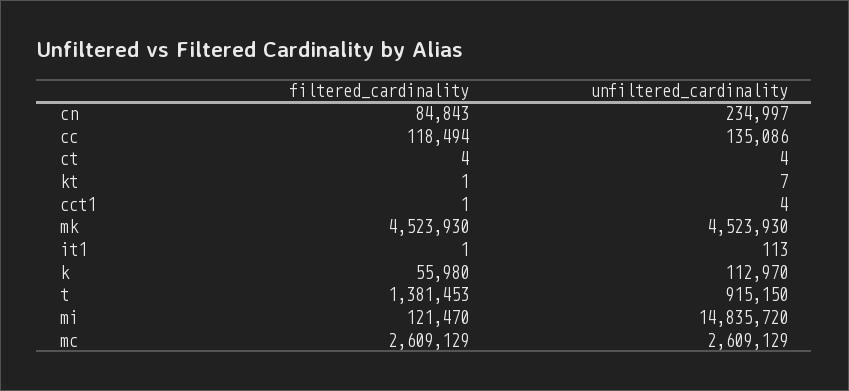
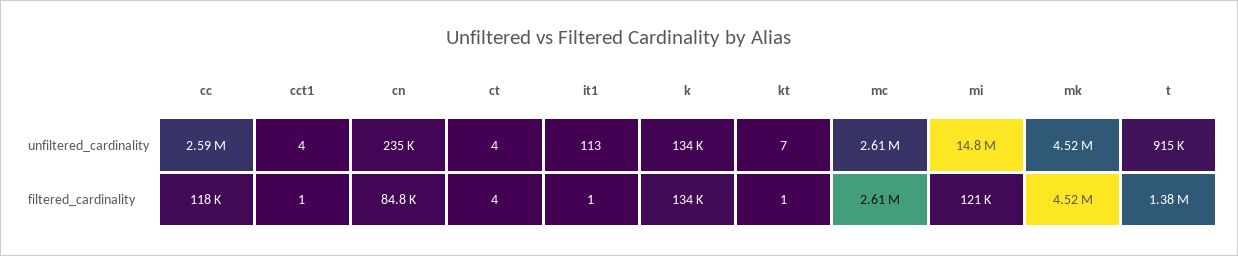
  {
    "filtered_cardinality": {
      "cn": 84843,
      "cc": 118494,
      "ct": 4,
      "kt": 1,
      "cct1": 1,
      "mk": 4523930,
      "it1": 1,
-     "k": 55980,
+     "k": 134000,
      "t": 1381453,
      "mi": 121470,
      "mc": 2609129
    },
    "unfiltered_cardinality": {
      "cn": 234997,
-     "cc": 135086,
+     "cc": 2590000,
      "ct": 4,
      "kt": 7,
      "cct1": 4,
      "mk": 4523930,
      "it1": 113,
-     "k": 112970,
+     "k": 134000,
      "t": 915150,
      "mi": 14835720,
      "mc": 2609129
    }
  }

